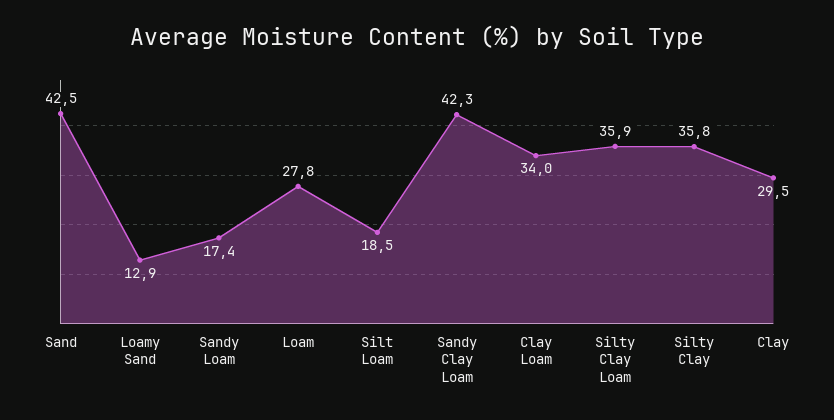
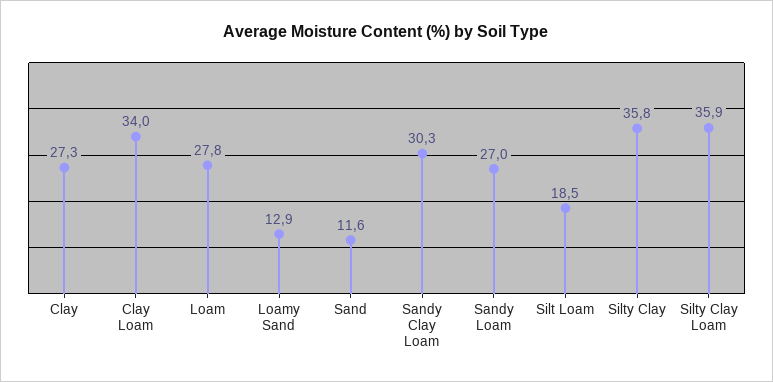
  {
-   "Sand": 42.5,
+   "Sand": 11.6,
    "Loamy Sand": 12.9,
-   "Sandy Loam": 17.4,
+   "Sandy Loam": 27,
    "Loam": 27.8,
    "Silt Loam": 18.5,
-   "Sandy Clay Loam": 42.3,
+   "Sandy Clay Loam": 30.3,
    "Clay Loam": 34,
    "Silty Clay Loam": 35.9,
    "Silty Clay": 35.8,
-   "Clay": 29.5
+   "Clay": 27.3
  }

